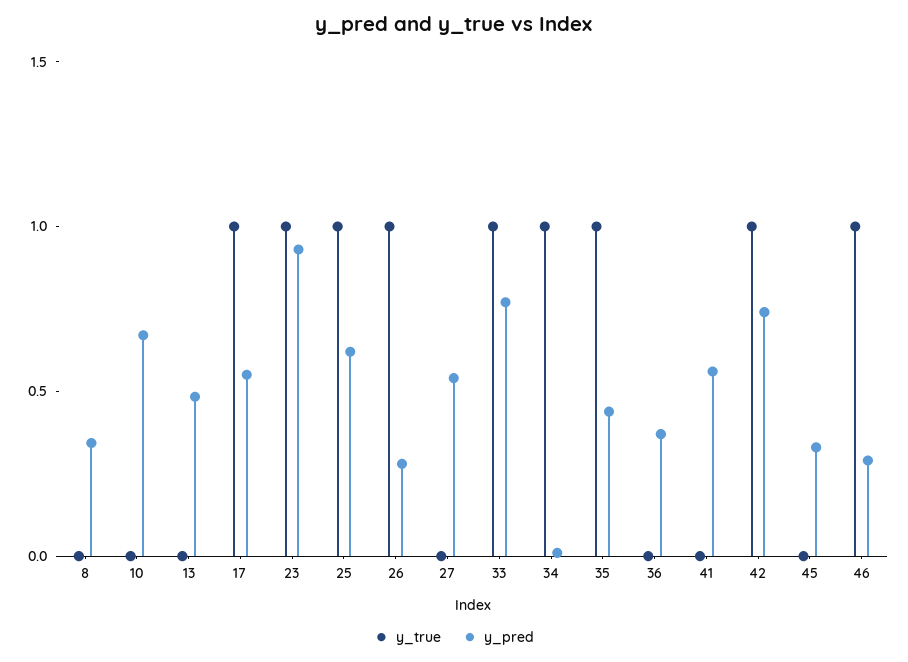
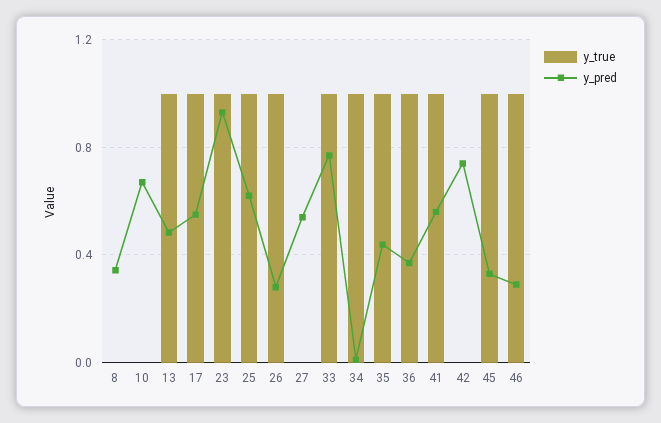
  {
    "y_true": {
      "8": 0,
      "10": 0,
-     "13": 0,
+     "13": 1,
      "17": 1,
      "23": 1,
      "25": 1,
      "26": 1,
      "27": 0,
      "33": 1,
      "34": 1,
      "35": 1,
-     "36": 0,
+     "36": 1,
-     "41": 0,
+     "41": 1,
-     "42": 1,
+     "42": 0,
-     "45": 0,
+     "45": 1,
      "46": 1
    },
    "y_pred": {
      "8": 0.35,
      "10": 0.65,
      "13": 0.5,
      "17": 0.55,
      "23": 0.95,
      "25": 0.6,
      "26": 0.3,
      "27": 0.55,
      "33": 0.75,
      "34": 0,
      "35": 0.45,
      "36": 0.35,
      "41": 0.55,
      "42": 0.75,
      "45": 0.35,
      "46": 0.3
    }
  }

